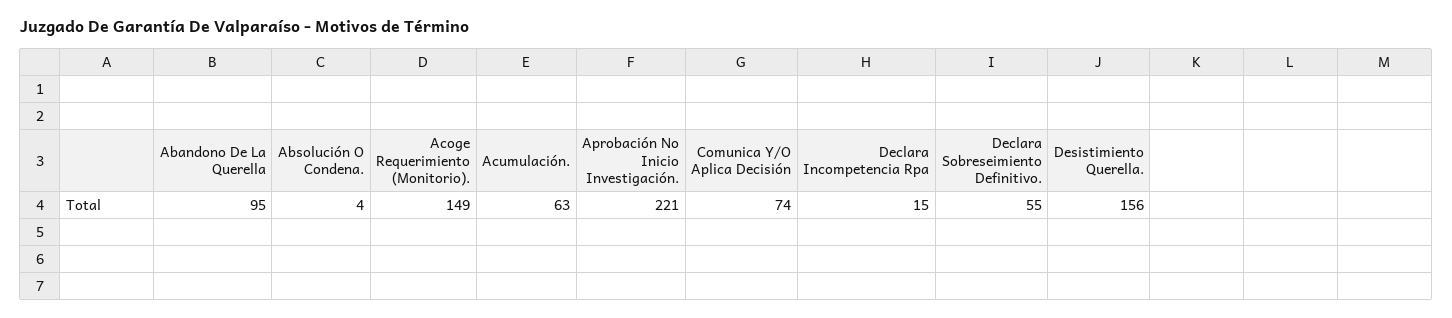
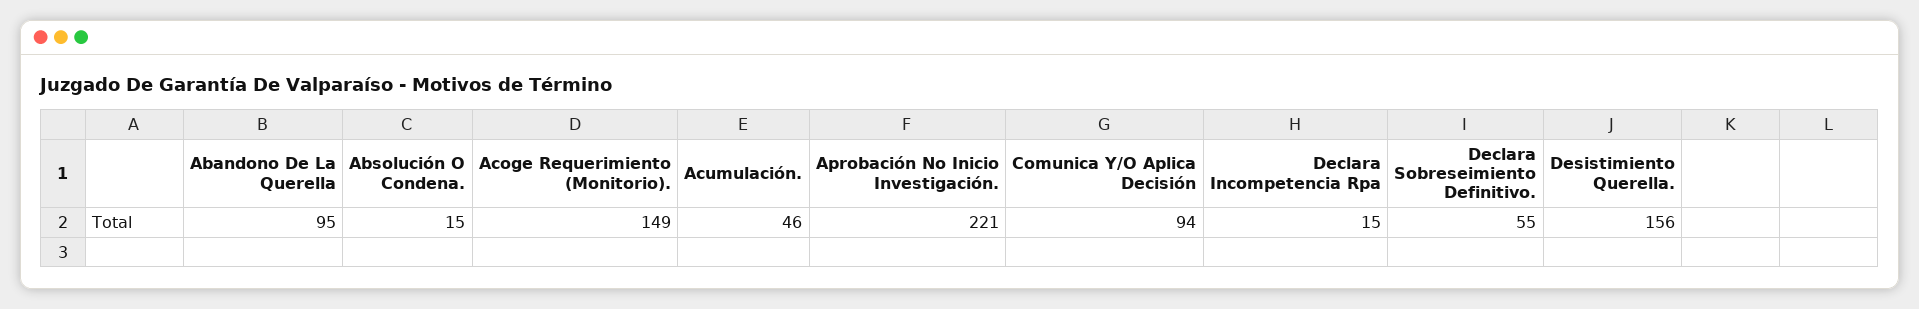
  {
    "Abandono De La Querella": 95,
-   "Absolución O Condena.": 4,
+   "Absolución O Condena.": 15,
    "Acoge Requerimiento (Monitorio).": 149,
-   "Acumulación.": 63,
+   "Acumulación.": 46,
    "Aprobación No Inicio Investigación.": 221,
-   "Comunica Y/O Aplica Decisión": 74,
+   "Comunica Y/O Aplica Decisión": 94,
    "Declara Incompetencia Rpa": 15,
    "Declara Sobreseimiento Definitivo.": 55,
    "Desistimiento Querella.": 156
  }

